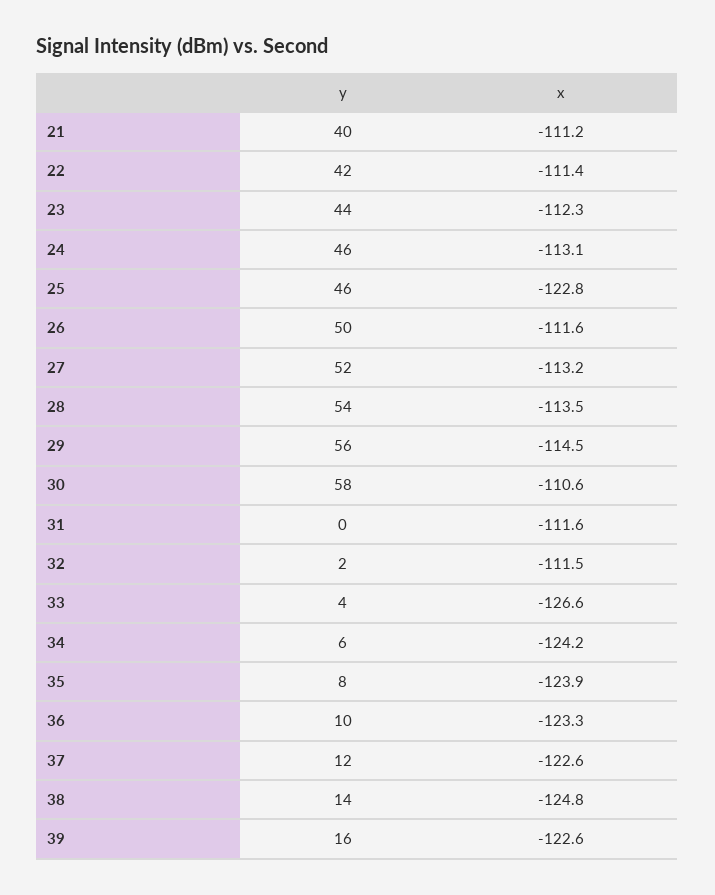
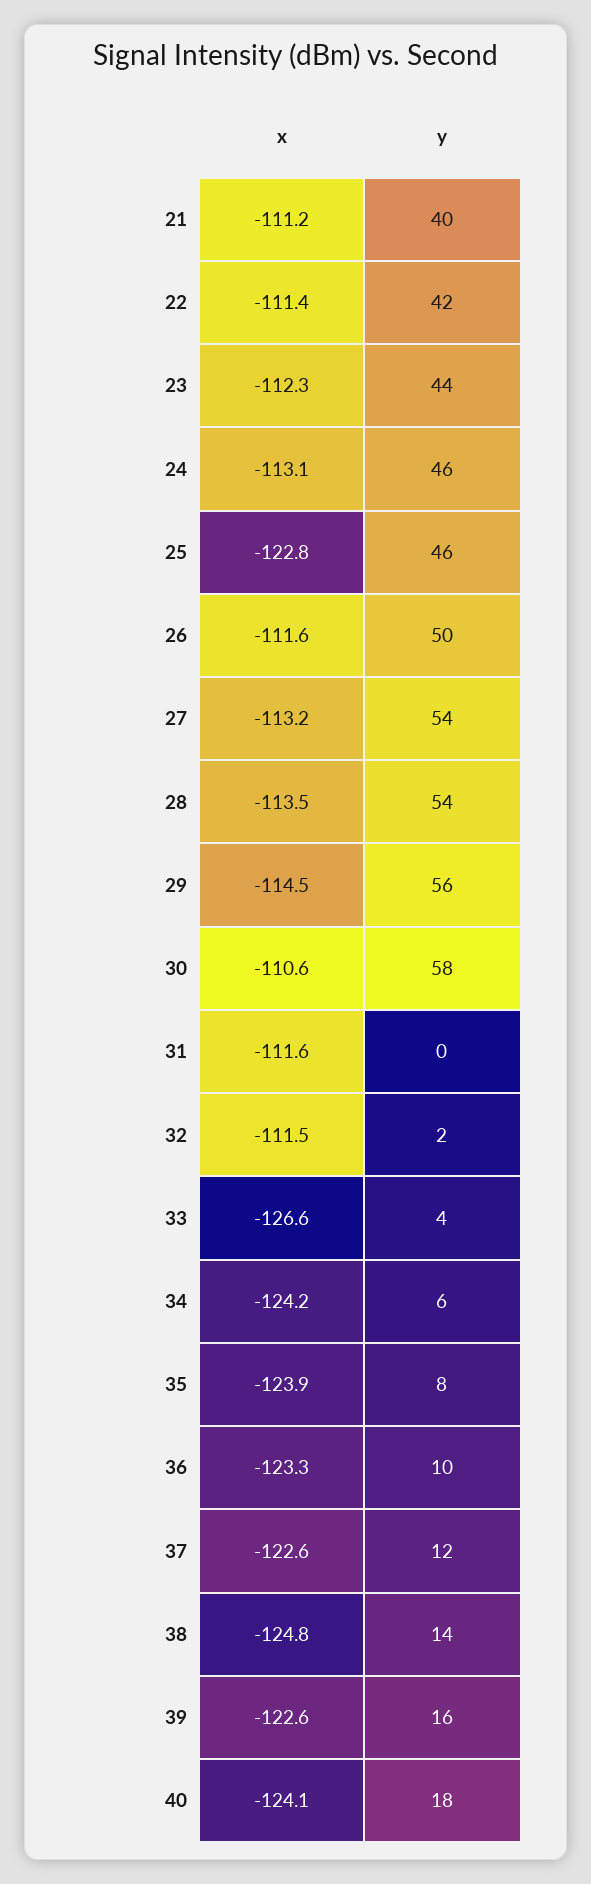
  {
    "y": {
      "21": 40,
      "22": 42,
      "23": 44,
      "24": 46,
      "25": 46,
      "26": 50,
-     "27": 52,
+     "27": 54,
      "28": 54,
      "29": 56,
      "30": 58,
      "31": 0,
      "32": 2,
      "33": 4,
      "34": 6,
      "35": 8,
      "36": 10,
      "37": 12,
      "38": 14,
-     "39": 16
+     "39": 16,
+     "40": 18
    },
    "x": {
      "21": -111.2,
      "22": -111.4,
      "23": -112.3,
      "24": -113.1,
      "25": -122.8,
      "26": -111.6,
      "27": -113.2,
      "28": -113.5,
      "29": -114.5,
      "30": -110.6,
      "31": -111.6,
      "32": -111.5,
      "33": -126.6,
      "34": -124.2,
      "35": -123.9,
      "36": -123.3,
      "37": -122.6,
      "38": -124.8,
-     "39": -122.6
+     "39": -122.6,
+     "40": -124.1
    }
  }

